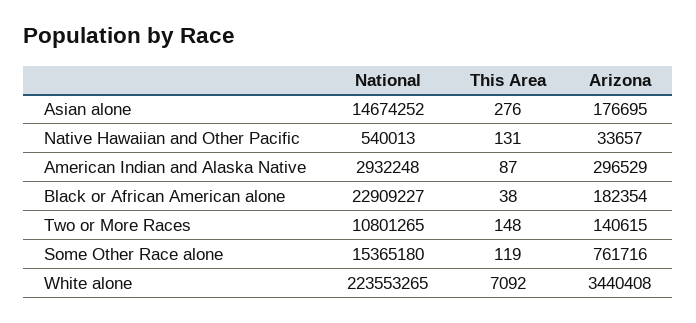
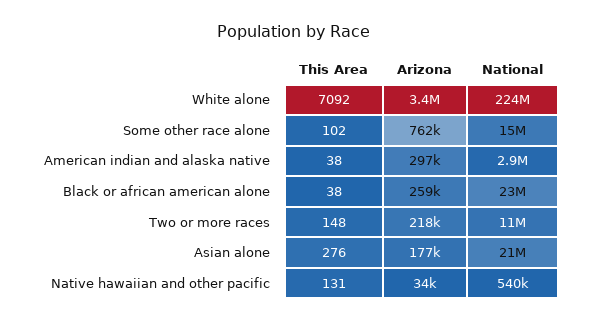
  {
    "National": {
-     "Asian alone": 14674252,
+     "Asian alone": 21000000,
      "Native Hawaiian and Other Pacific": 540013,
      "American Indian and Alaska Native": 2932248,
      "Black or African American alone": 22909227,
      "Two or More Races": 10801265,
      "Some Other Race alone": 15365180,
      "White alone": 223553265
    },
    "This Area": {
      "Asian alone": 276,
      "Native Hawaiian and Other Pacific": 131,
-     "American Indian and Alaska Native": 87,
+     "American Indian and Alaska Native": 38,
      "Black or African American alone": 38,
      "Two or More Races": 148,
-     "Some Other Race alone": 119,
+     "Some Other Race alone": 102,
      "White alone": 7092
    },
    "Arizona": {
      "Asian alone": 176695,
      "Native Hawaiian and Other Pacific": 33657,
      "American Indian and Alaska Native": 296529,
-     "Black or African American alone": 182354,
+     "Black or African American alone": 259000,
-     "Two or More Races": 140615,
+     "Two or More Races": 218000,
      "Some Other Race alone": 761716,
      "White alone": 3440408
    }
  }

